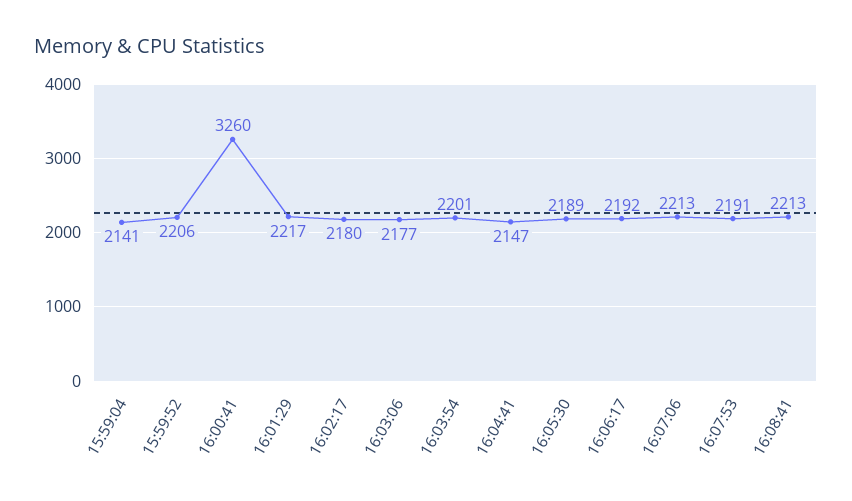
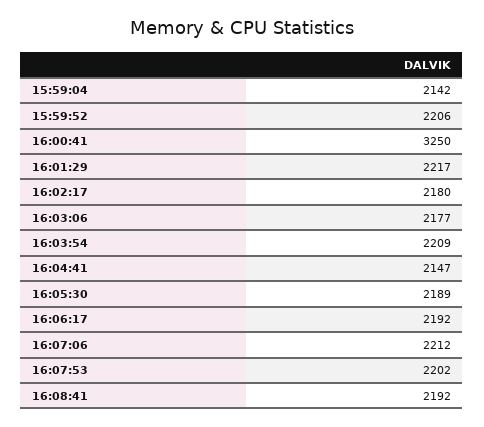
  {
-   "15:59:04": 2141,
+   "15:59:04": 2142,
    "15:59:52": 2206,
-   "16:00:41": 3260,
+   "16:00:41": 3250,
    "16:01:29": 2217,
    "16:02:17": 2180,
    "16:03:06": 2177,
-   "16:03:54": 2201,
+   "16:03:54": 2209,
    "16:04:41": 2147,
    "16:05:30": 2189,
    "16:06:17": 2192,
-   "16:07:06": 2213,
+   "16:07:06": 2212,
-   "16:07:53": 2191,
+   "16:07:53": 2202,
-   "16:08:41": 2213
+   "16:08:41": 2192
  }

